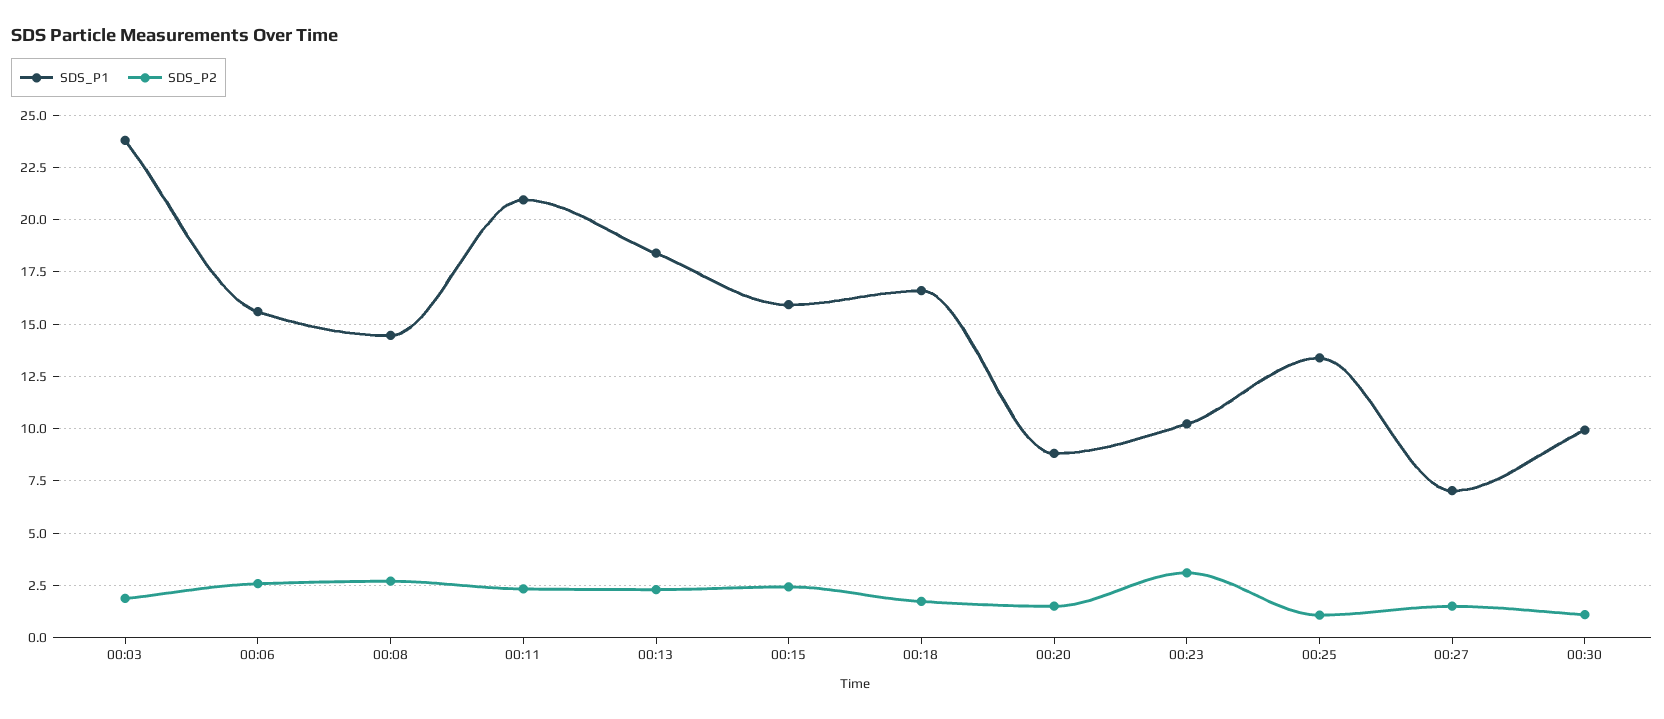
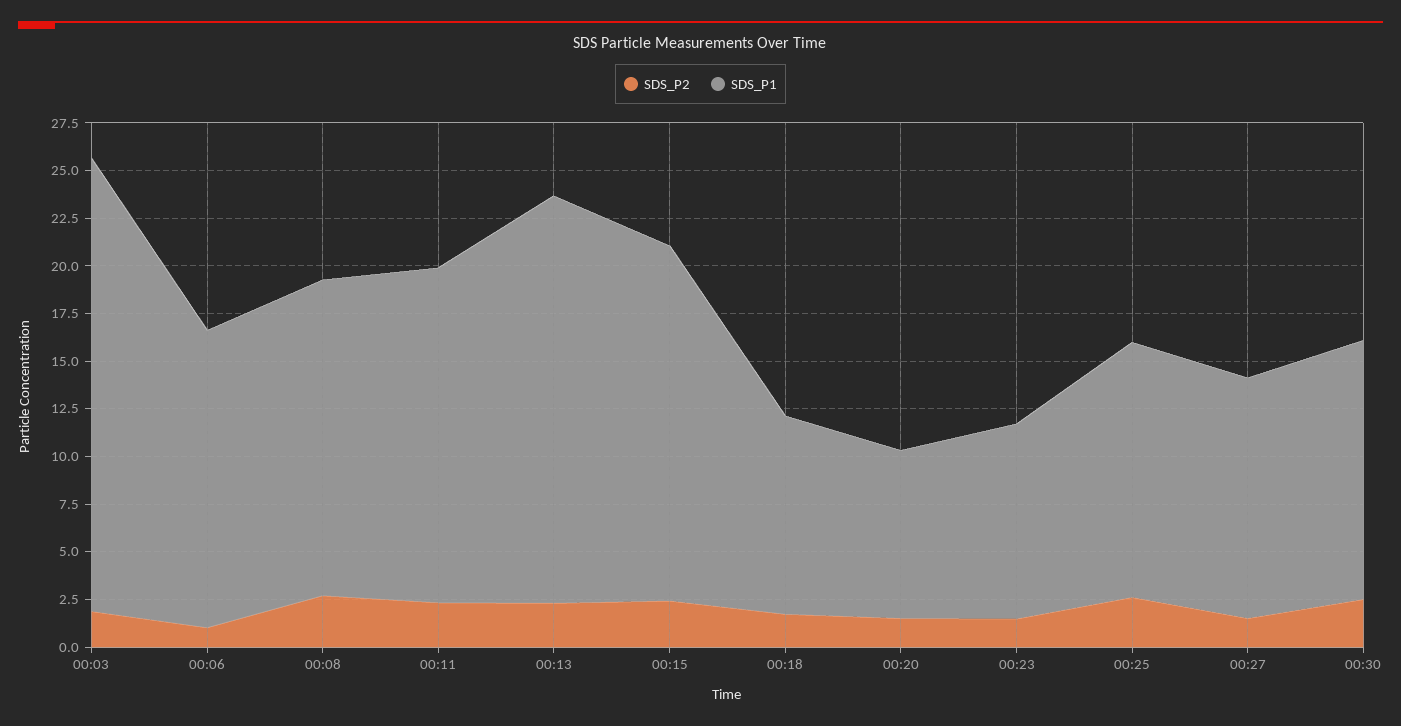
  {
    "SDS_P1": {
      "00:03": 24,
      "00:06": 15.5,
-     "00:08": 14.5,
+     "00:08": 16.5,
-     "00:11": 21,
+     "00:11": 17.5,
-     "00:13": 18.5,
+     "00:13": 21.5,
-     "00:15": 16,
+     "00:15": 18.5,
-     "00:18": 16.5,
+     "00:18": 10.5,
      "00:20": 9,
      "00:23": 10,
      "00:25": 13.5,
-     "00:27": 7,
+     "00:27": 12.5,
-     "00:30": 10
+     "00:30": 13.5
    },
    "SDS_P2": {
      "00:03": 2,
-     "00:06": 2.5,
+     "00:06": 1,
      "00:08": 2.5,
      "00:11": 2.5,
      "00:13": 2.5,
      "00:15": 2.5,
      "00:18": 1.5,
      "00:20": 1.5,
-     "00:23": 3,
+     "00:23": 1.5,
-     "00:25": 1,
+     "00:25": 2.5,
      "00:27": 1.5,
-     "00:30": 1
+     "00:30": 2.5
    }
  }

